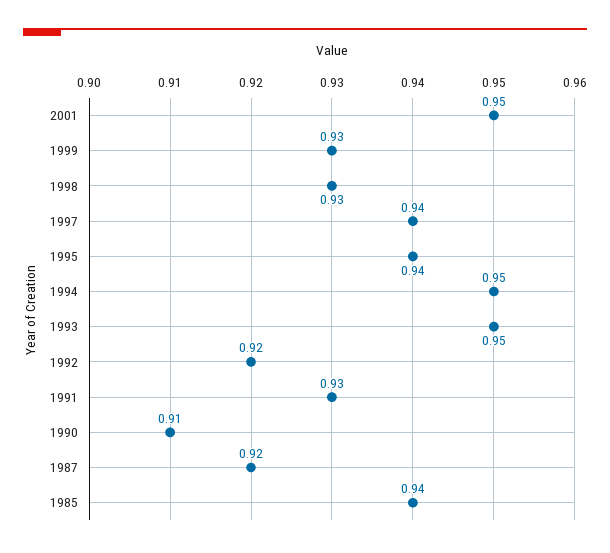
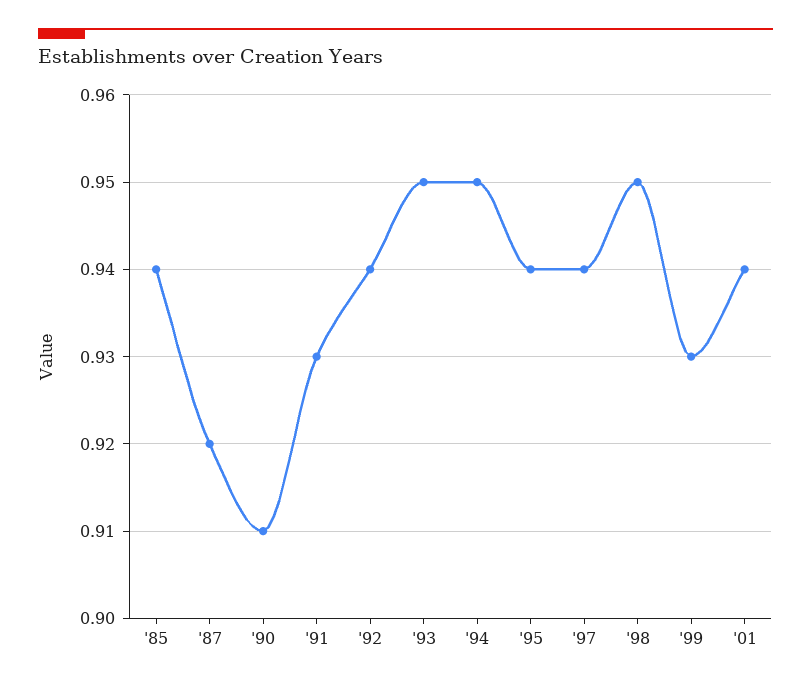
  {
-   "2001": 0.95,
+   "2001": 0.94,
    "1999": 0.93,
-   "1998": 0.93,
+   "1998": 0.95,
    "1997": 0.94,
    "1995": 0.94,
    "1994": 0.95,
    "1993": 0.95,
-   "1992": 0.92,
+   "1992": 0.94,
    "1991": 0.93,
    "1990": 0.91,
    "1987": 0.92,
    "1985": 0.94
  }

